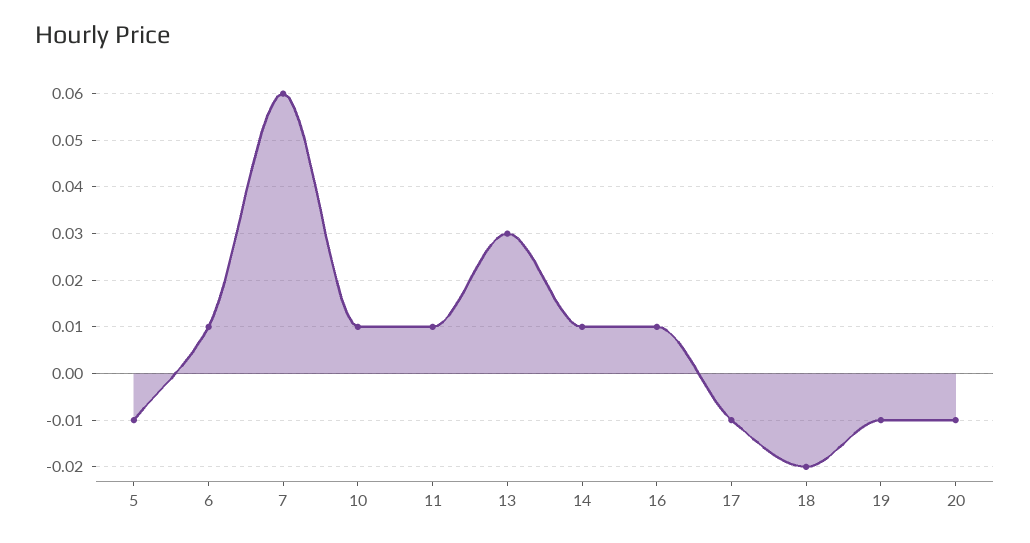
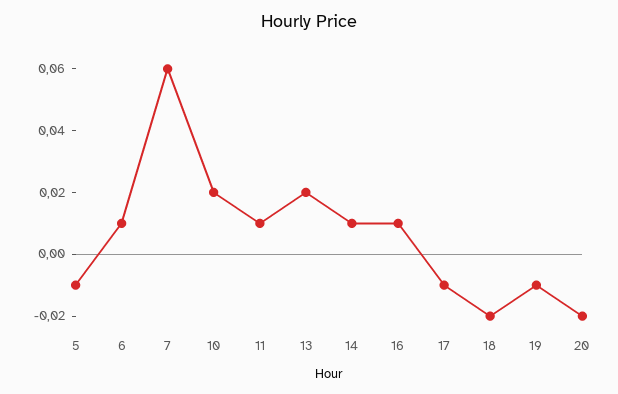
  {
    "5": -0.01,
    "6": 0.01,
    "7": 0.06,
-   "10": 0.01,
+   "10": 0.02,
    "11": 0.01,
-   "13": 0.03,
+   "13": 0.02,
    "14": 0.01,
    "16": 0.01,
    "17": -0.01,
    "18": -0.02,
    "19": -0.01,
-   "20": -0.01
+   "20": -0.02
  }

